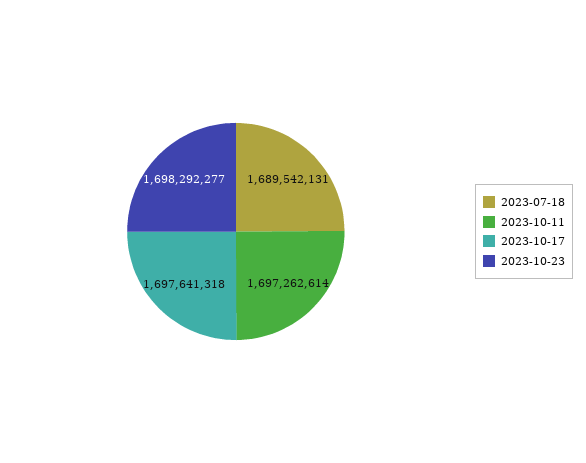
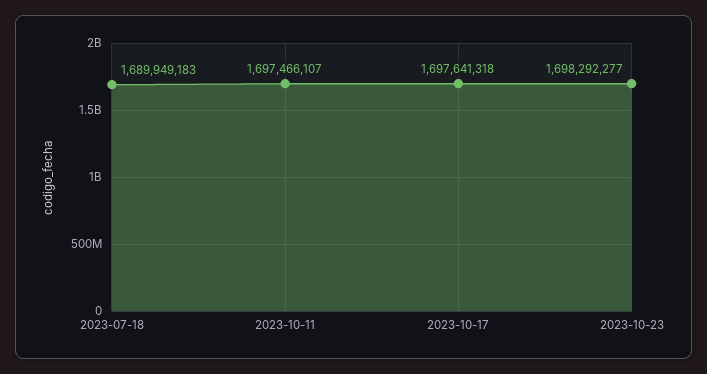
  {
-   "2023-07-18": 1689542131,
+   "2023-07-18": 1689949183,
-   "2023-10-11": 1697262614,
+   "2023-10-11": 1697466107,
    "2023-10-17": 1697641318,
    "2023-10-23": 1698292277
  }

